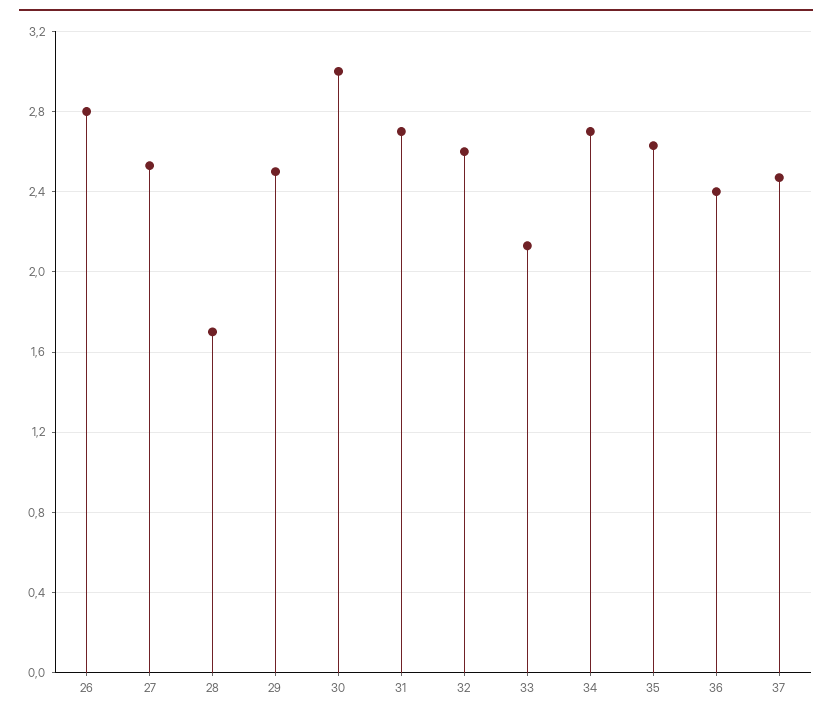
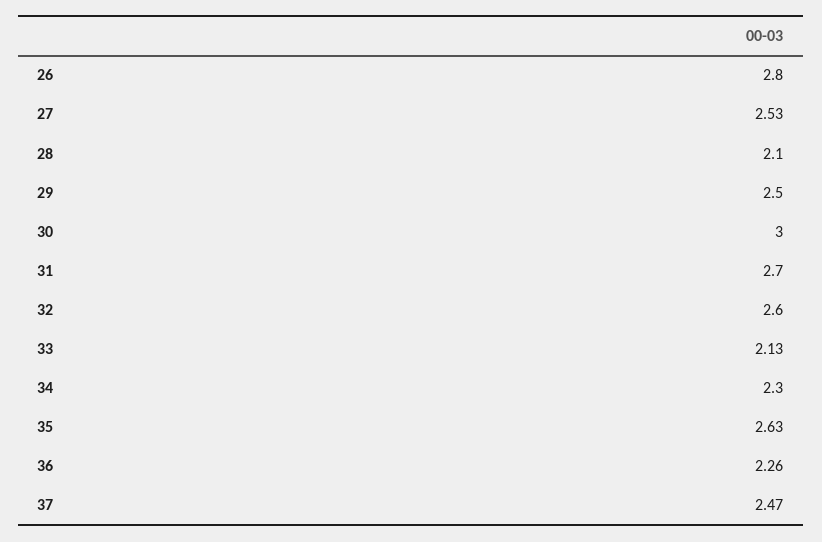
  {
    "26": 2.8,
    "27": 2.53,
-   "28": 1.7,
+   "28": 2.1,
    "29": 2.5,
    "30": 3,
    "31": 2.7,
    "32": 2.6,
    "33": 2.13,
-   "34": 2.7,
+   "34": 2.3,
    "35": 2.63,
-   "36": 2.4,
+   "36": 2.26,
    "37": 2.47
  }

